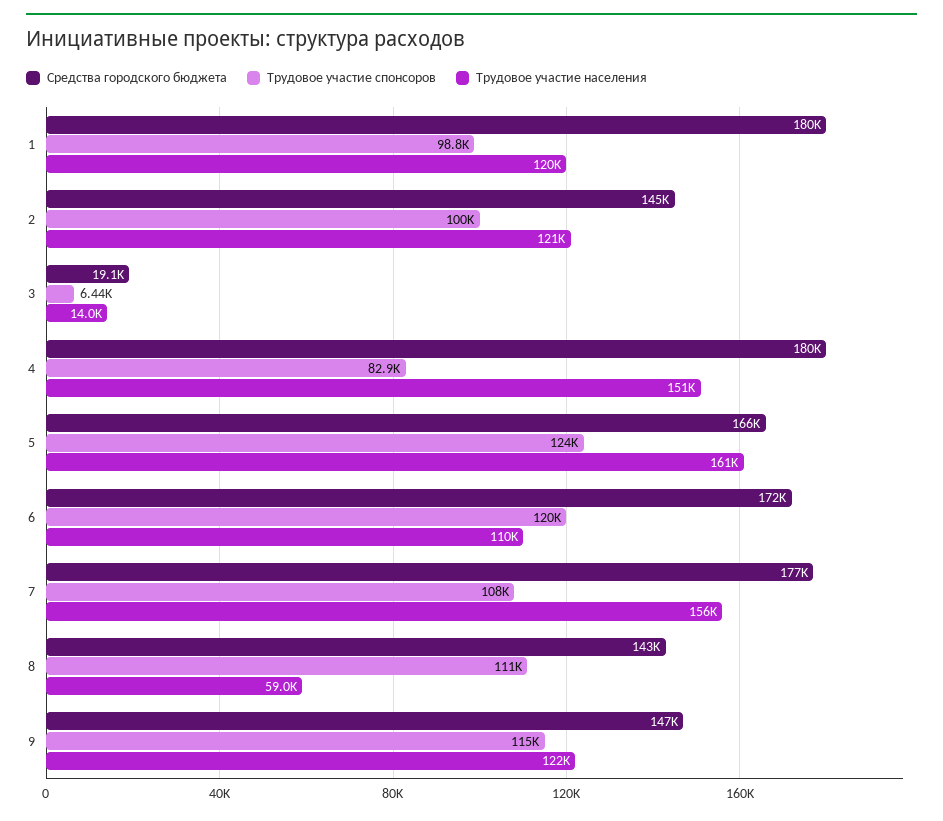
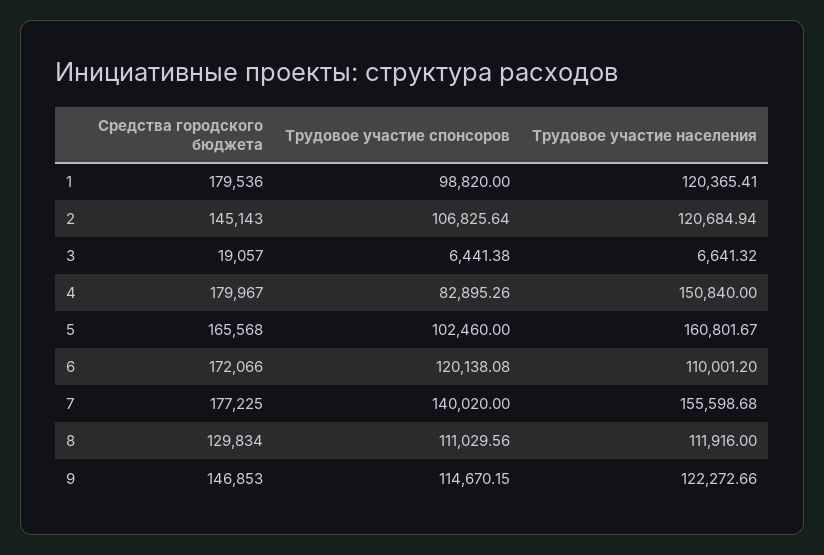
  {
    "Средства городского бюджета": {
      "1": 179536,
      "2": 145143,
      "3": 19057,
      "4": 179967,
      "5": 165568,
      "6": 172066,
      "7": 177225,
-     "8": 143000,
+     "8": 129834,
      "9": 146853
    },
    "Трудовое участие спонсоров": {
      "1": 98820,
-     "2": 100000,
+     "2": 106825.64,
      "3": 6441.38,
      "4": 82895.26,
-     "5": 124000,
+     "5": 102460,
      "6": 120138.08,
-     "7": 108000,
+     "7": 140020,
      "8": 111029.56,
      "9": 114670.15
    },
    "Трудовое участие населения": {
      "1": 120365.41,
      "2": 120684.94,
-     "3": 14000,
+     "3": 6641.32,
      "4": 150840,
      "5": 160801.67,
      "6": 110001.2,
      "7": 155598.68,
-     "8": 59000,
+     "8": 111916,
      "9": 122272.66
    }
  }

